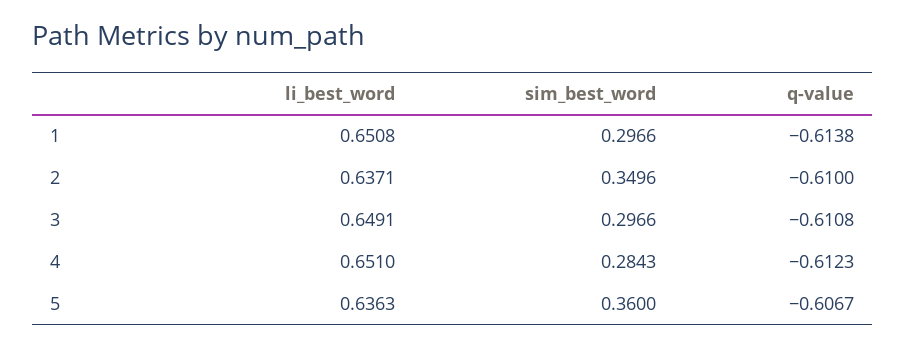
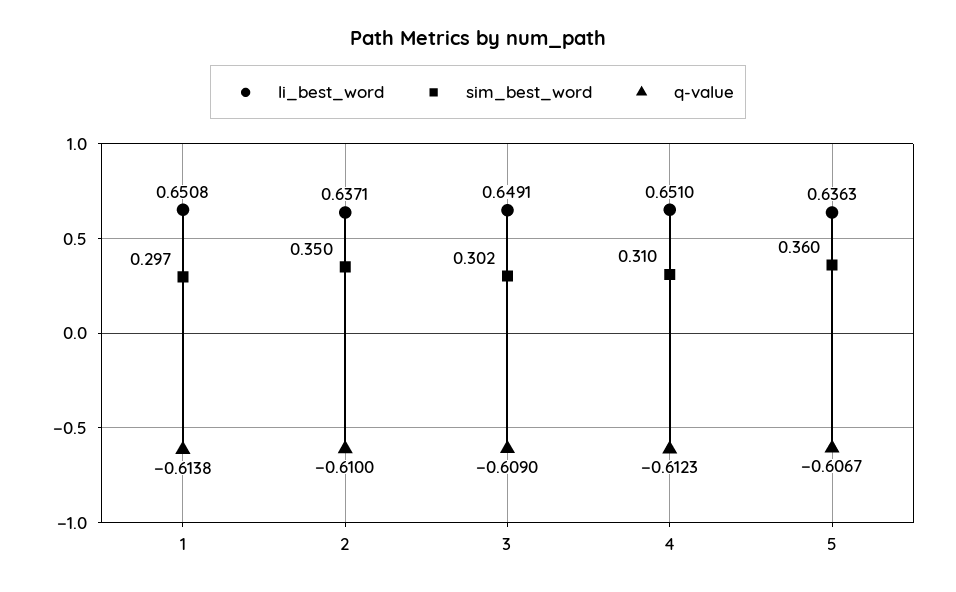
  {
    "li_best_word": {
      "1": 0.6508,
      "2": 0.6371,
      "3": 0.6491,
      "4": 0.651,
      "5": 0.6363
    },
    "sim_best_word": {
      "1": 0.2966,
      "2": 0.3496,
-     "3": 0.2966,
+     "3": 0.302,
-     "4": 0.2843,
+     "4": 0.31,
      "5": 0.36
    },
    "q-value": {
      "1": -0.6138,
      "2": -0.61,
-     "3": -0.6108,
+     "3": -0.609,
      "4": -0.6123,
      "5": -0.6067
    }
  }

